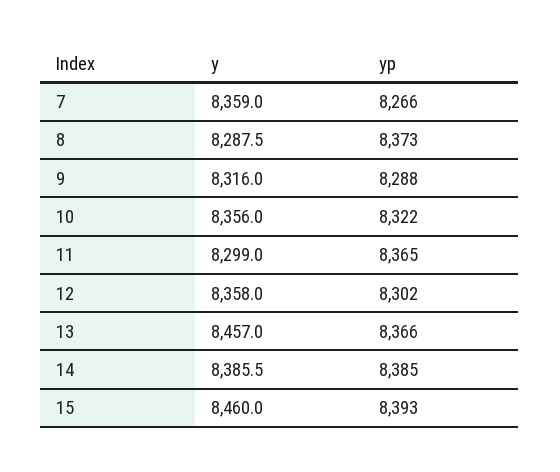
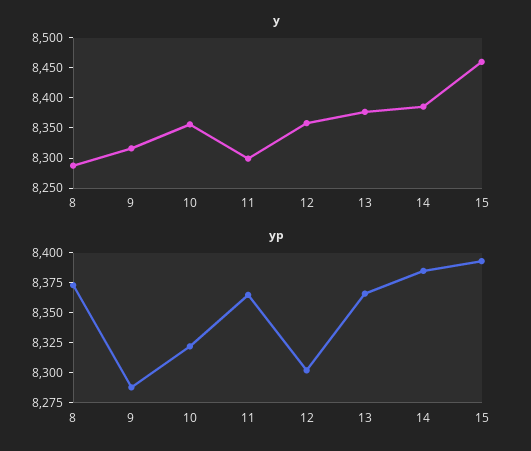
  {
    "y": {
-     "7": 8359,
      "8": 8287.5,
      "9": 8316,
      "10": 8356,
      "11": 8299,
      "12": 8358,
-     "13": 8457,
+     "13": 8375,
      "14": 8385.5,
      "15": 8460
    },
    "yp": {
-     "7": 8266,
      "8": 8373,
      "9": 8288,
      "10": 8322,
      "11": 8365,
      "12": 8302,
      "13": 8366,
      "14": 8385,
      "15": 8393
    }
  }

